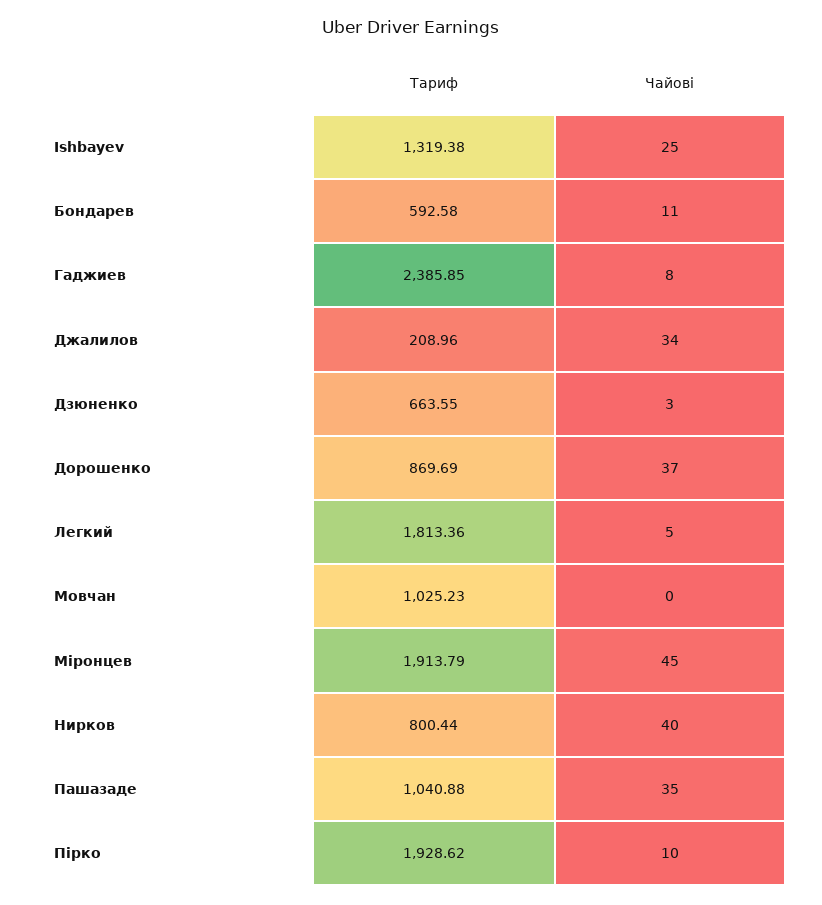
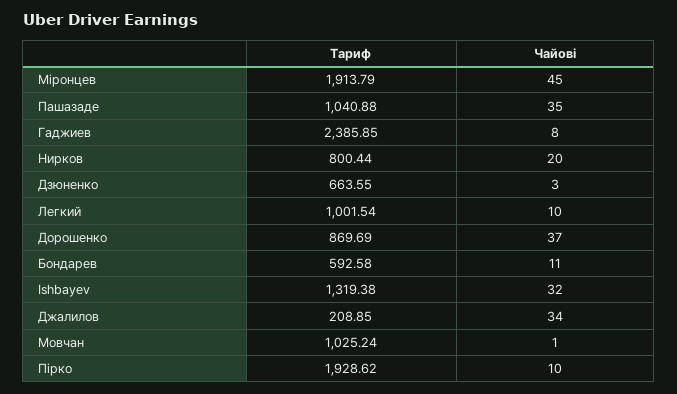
  {
    "Тариф": {
      "Ishbayev": 1319.38,
      "Бондарев": 592.58,
      "Гаджиев": 2385.85,
-     "Джалилов": 208.96,
+     "Джалилов": 208.85,
      "Дзюненко": 663.55,
      "Дорошенко": 869.69,
-     "Легкий": 1813.36,
+     "Легкий": 1001.54,
-     "Мовчан": 1025.23,
+     "Мовчан": 1025.24,
      "Міронцев": 1913.79,
      "Нирков": 800.44,
      "Пашазаде": 1040.88,
      "Пірко": 1928.62
    },
    "Чайові": {
-     "Ishbayev": 25,
+     "Ishbayev": 32,
      "Бондарев": 11,
      "Гаджиев": 8,
      "Джалилов": 34,
      "Дзюненко": 3,
      "Дорошенко": 37,
-     "Легкий": 5,
+     "Легкий": 10,
-     "Мовчан": 0,
+     "Мовчан": 1,
      "Міронцев": 45,
-     "Нирков": 40,
+     "Нирков": 20,
      "Пашазаде": 35,
      "Пірко": 10
    }
  }

